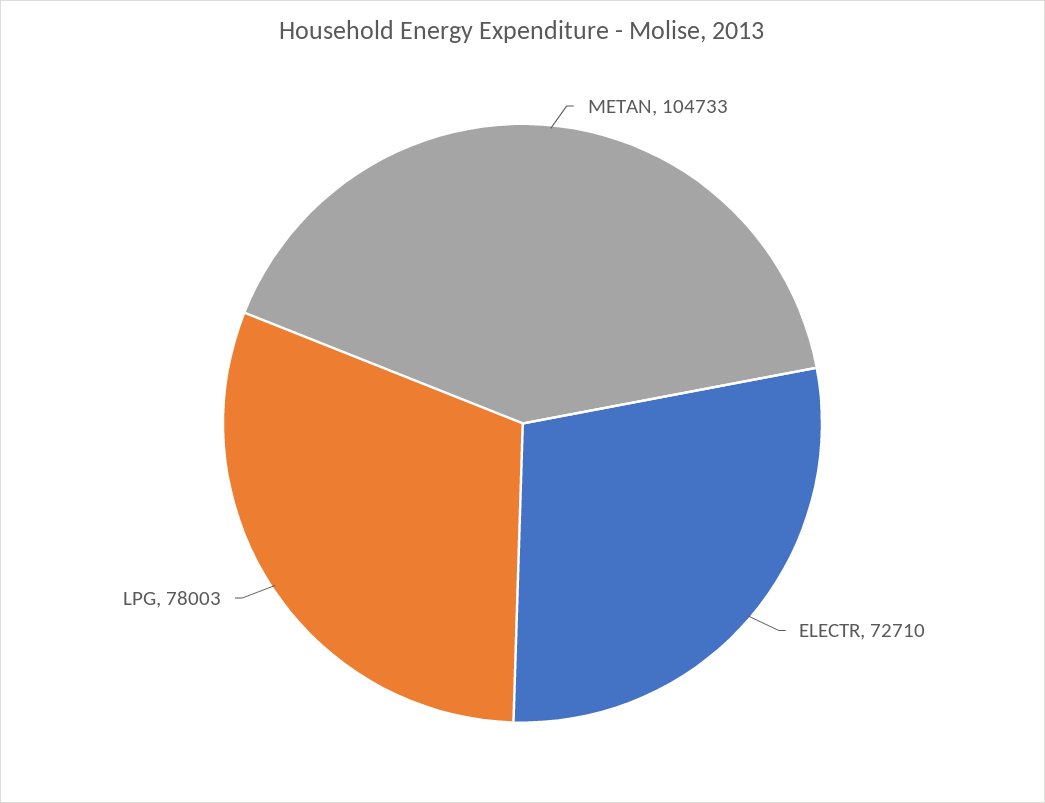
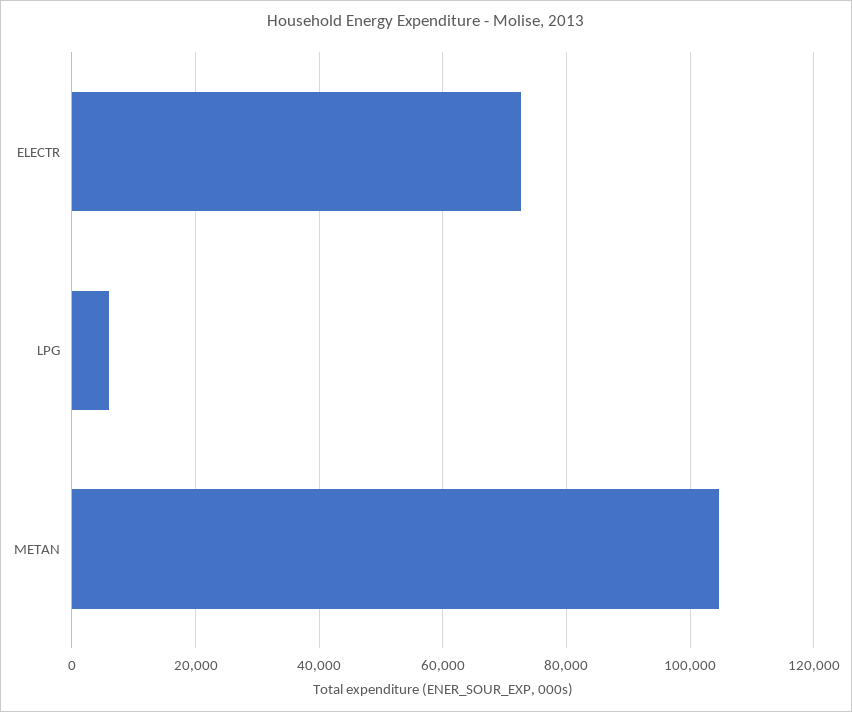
  {
    "METAN": 104733,
    "ELECTR": 72710,
-   "LPG": 78003
+   "LPG": 6000
  }

